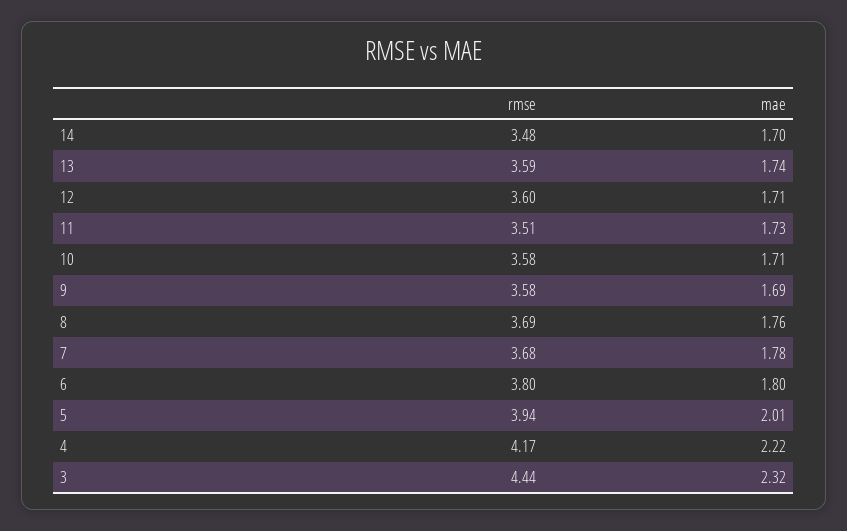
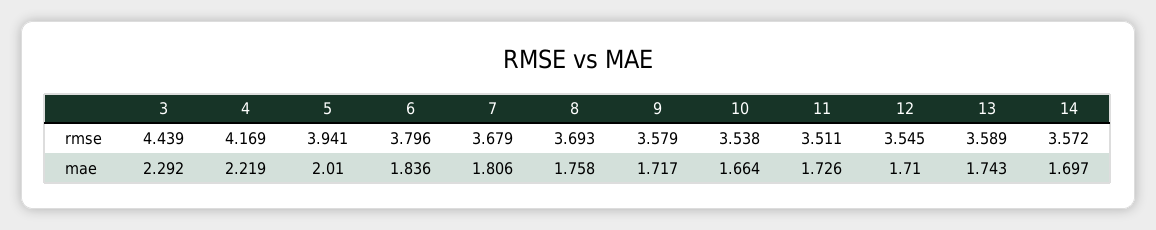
  {
    "rmse": {
-     "14": 3.48,
+     "14": 3.572,
      "13": 3.589,
-     "12": 3.6,
+     "12": 3.545,
      "11": 3.511,
-     "10": 3.58,
+     "10": 3.538,
      "9": 3.579,
      "8": 3.693,
      "7": 3.679,
      "6": 3.796,
      "5": 3.941,
      "4": 4.169,
      "3": 4.439
    },
    "mae": {
      "14": 1.697,
      "13": 1.743,
      "12": 1.71,
      "11": 1.726,
-     "10": 1.71,
+     "10": 1.664,
-     "9": 1.69,
+     "9": 1.717,
      "8": 1.758,
-     "7": 1.78,
+     "7": 1.806,
-     "6": 1.8,
+     "6": 1.836,
      "5": 2.01,
      "4": 2.219,
-     "3": 2.32
+     "3": 2.292
    }
  }

